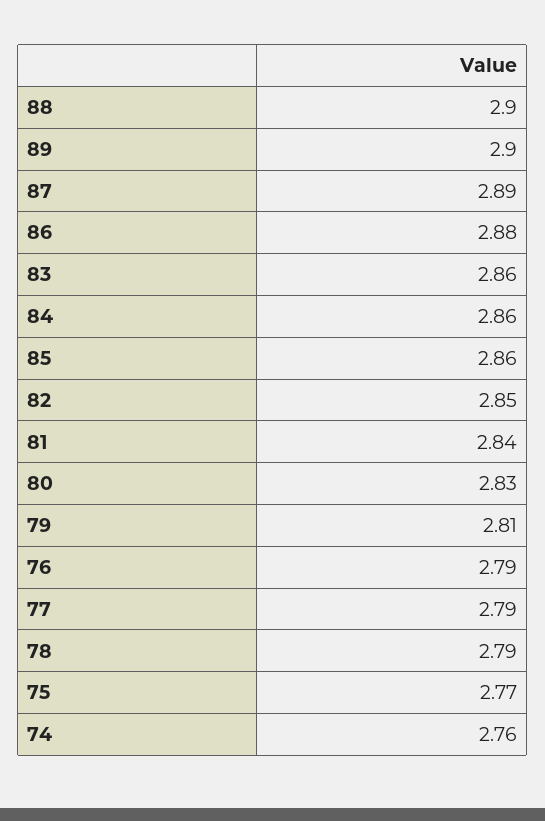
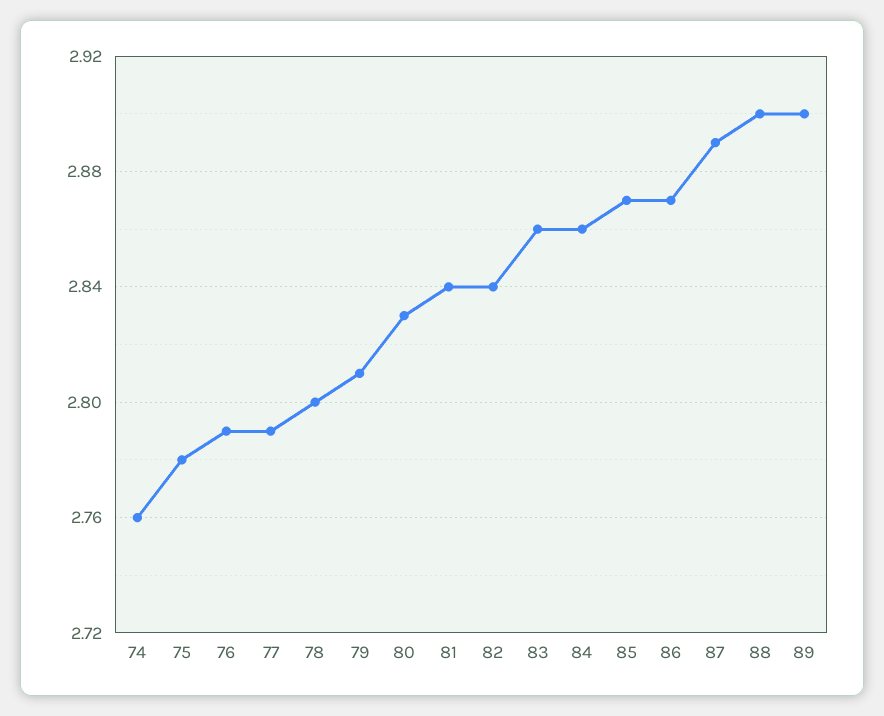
  {
    "88": 2.9,
    "89": 2.9,
    "87": 2.89,
-   "86": 2.88,
+   "86": 2.87,
    "83": 2.86,
    "84": 2.86,
-   "85": 2.86,
+   "85": 2.87,
-   "82": 2.85,
+   "82": 2.84,
    "81": 2.84,
    "80": 2.83,
    "79": 2.81,
    "76": 2.79,
    "77": 2.79,
-   "78": 2.79,
+   "78": 2.8,
-   "75": 2.77,
+   "75": 2.78,
    "74": 2.76
  }

